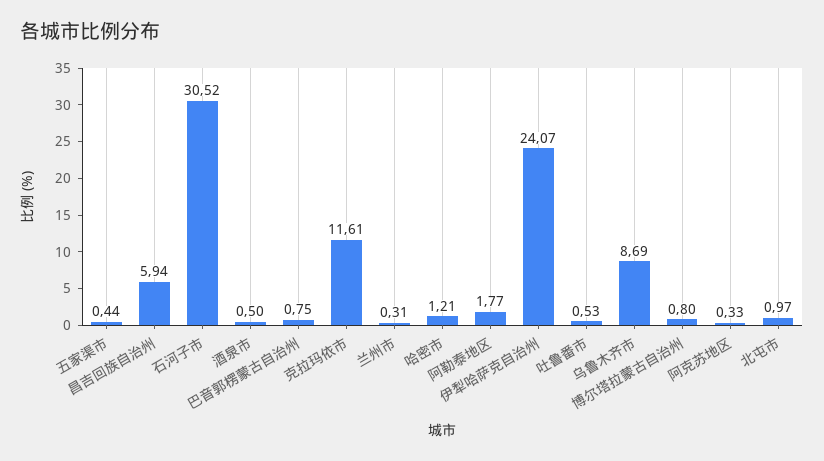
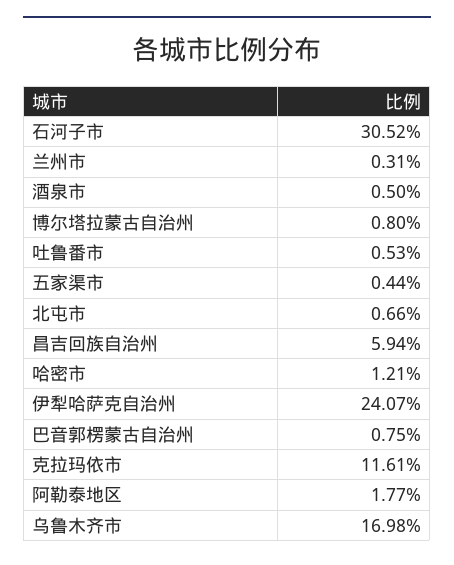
  {
    "五家渠市": 0.44,
    "昌吉回族自治州": 5.94,
    "石河子市": 30.52,
    "酒泉市": 0.5,
    "巴音郭楞蒙古自治州": 0.75,
    "克拉玛依市": 11.61,
    "兰州市": 0.31,
    "哈密市": 1.21,
    "阿勒泰地区": 1.77,
    "伊犁哈萨克自治州": 24.07,
    "吐鲁番市": 0.53,
-   "乌鲁木齐市": 8.69,
+   "乌鲁木齐市": 16.98,
    "博尔塔拉蒙古自治州": 0.8,
-   "阿克苏地区": 0.33,
-   "北屯市": 0.97
+   "北屯市": 0.66
  }

